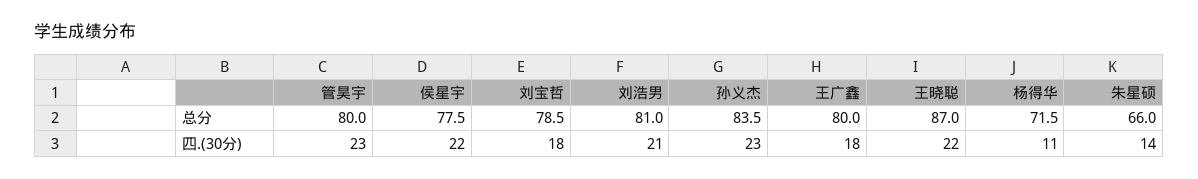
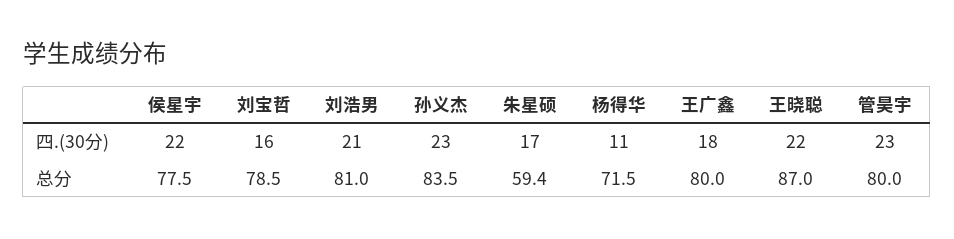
  {
    "管昊宇": {
      "总分": 80,
      "四.(30分)": 23
    },
    "侯星宇": {
      "总分": 77.5,
      "四.(30分)": 22
    },
    "刘宝哲": {
      "总分": 78.5,
-     "四.(30分)": 18
+     "四.(30分)": 16
    },
    "刘浩男": {
      "总分": 81,
      "四.(30分)": 21
    },
    "孙义杰": {
      "总分": 83.5,
      "四.(30分)": 23
    },
    "王广鑫": {
      "总分": 80,
      "四.(30分)": 18
    },
    "王晓聪": {
      "总分": 87,
      "四.(30分)": 22
    },
    "杨得华": {
      "总分": 71.5,
      "四.(30分)": 11
    },
    "朱星硕": {
-     "总分": 66,
+     "总分": 59.4,
-     "四.(30分)": 14
+     "四.(30分)": 17
    }
  }

